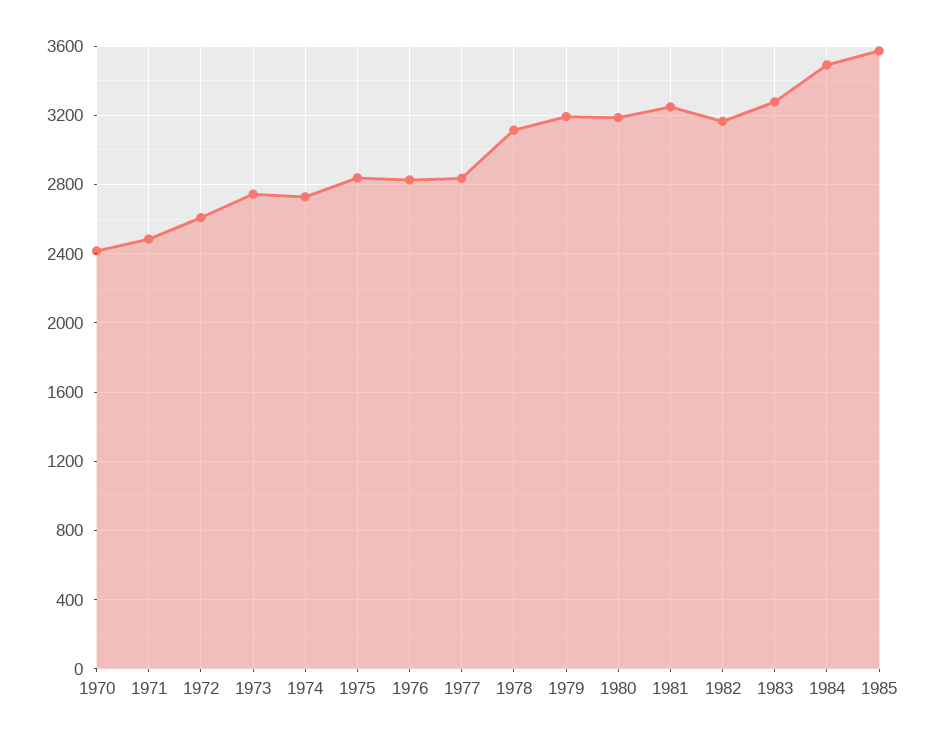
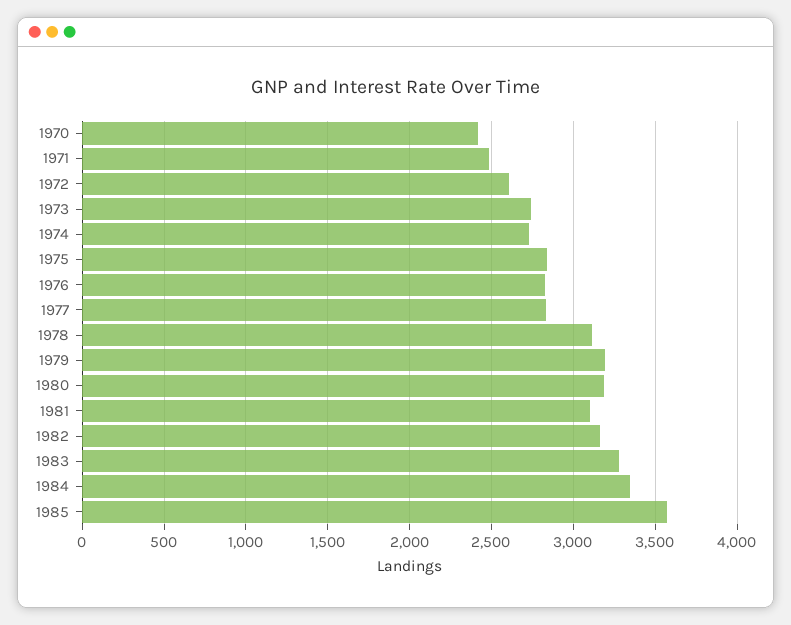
  {
    "1970": 2400,
    "1971": 2500,
    "1972": 2600,
    "1973": 2750,
    "1974": 2750,
    "1975": 2850,
    "1976": 2850,
    "1977": 2850,
    "1978": 3100,
    "1979": 3200,
    "1980": 3200,
-   "1981": 3250,
+   "1981": 3100,
    "1982": 3150,
    "1983": 3300,
-   "1984": 3500,
+   "1984": 3350,
    "1985": 3550
  }

